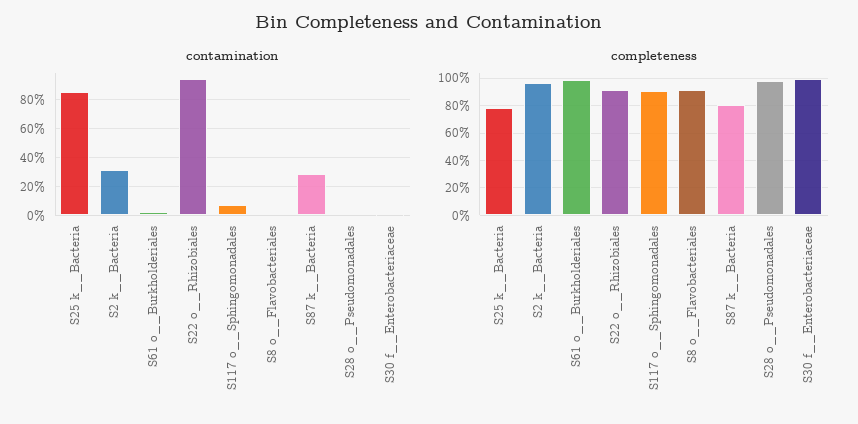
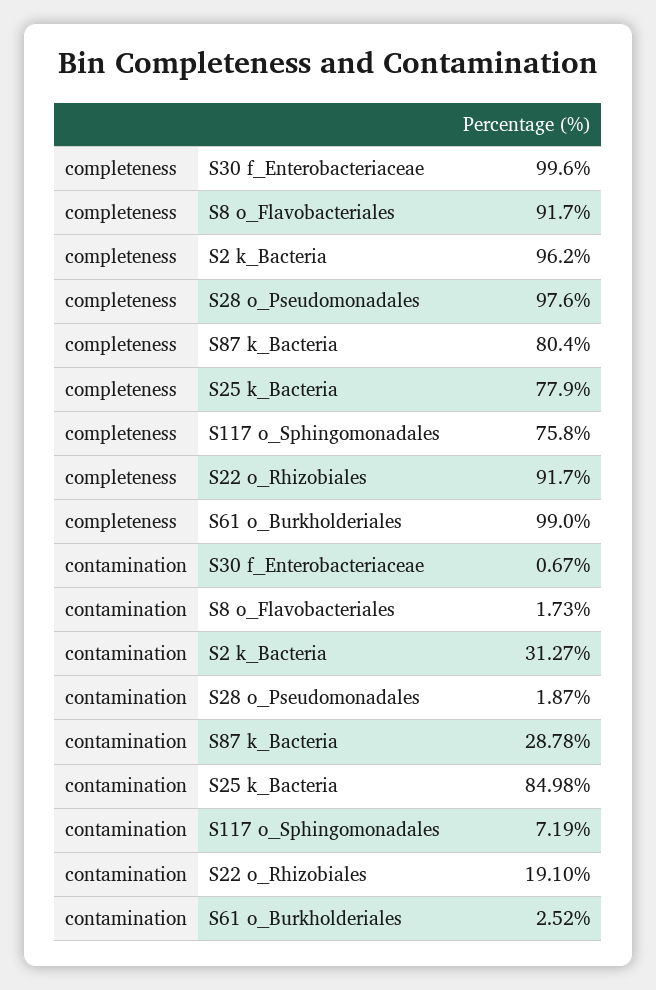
  {
    "contamination": {
      "S25 k__Bacteria": 84.98,
      "S2 k__Bacteria": 31.27,
      "S61 o__Burkholderiales": 2.52,
-     "S22 o__Rhizobiales": 95,
+     "S22 o__Rhizobiales": 19.1,
      "S117 o__Sphingomonadales": 7.19,
      "S8 o__Flavobacteriales": 1.73,
      "S87 k__Bacteria": 28.78,
      "S28 o__Pseudomonadales": 1.87,
      "S30 f__Enterobacteriaceae": 0.67
    },
    "completeness": {
      "S25 k__Bacteria": 77.9,
      "S2 k__Bacteria": 96.2,
      "S61 o__Burkholderiales": 99,
      "S22 o__Rhizobiales": 91.7,
-     "S117 o__Sphingomonadales": 90,
+     "S117 o__Sphingomonadales": 75.8,
      "S8 o__Flavobacteriales": 91.7,
      "S87 k__Bacteria": 80.4,
      "S28 o__Pseudomonadales": 97.6,
      "S30 f__Enterobacteriaceae": 99.6
    }
  }

